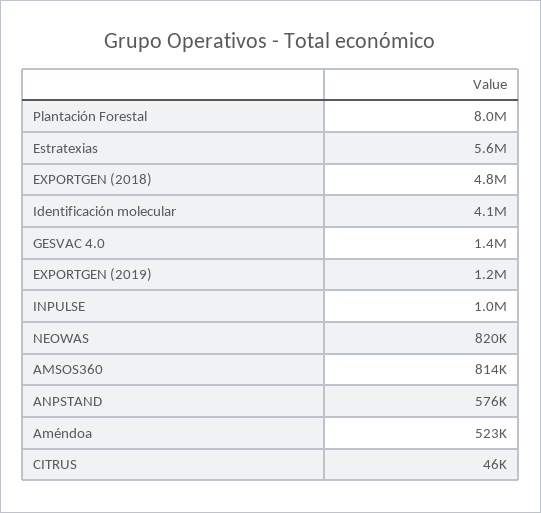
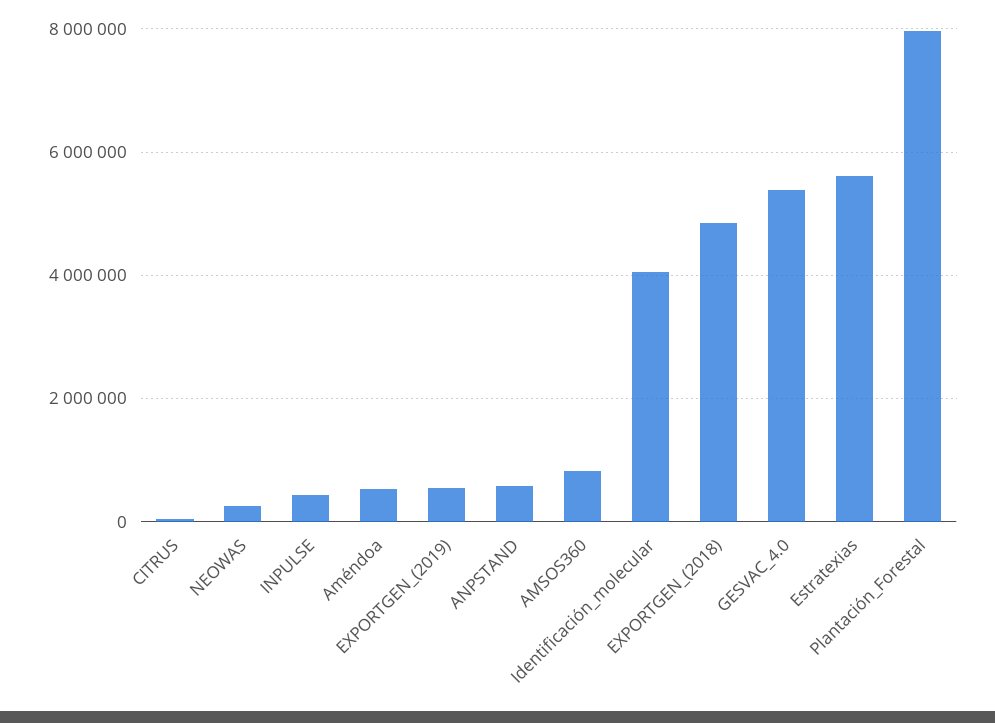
  {
    "Plantación Forestal": 8000000,
    "Estratexias": 5600000,
    "EXPORTGEN (2018)": 4800000,
    "Identificación molecular": 4100000,
-   "GESVAC 4.0": 1400000,
+   "GESVAC 4.0": 5400000,
-   "EXPORTGEN (2019)": 1200000,
+   "EXPORTGEN (2019)": 600000,
-   "INPULSE": 1000000,
+   "INPULSE": 400000,
-   "NEOWAS": 820000,
+   "NEOWAS": 200000,
    "AMSOS360": 814000,
    "ANPSTAND": 576000,
    "Améndoa": 523000,
    "CITRUS": 46000
  }

